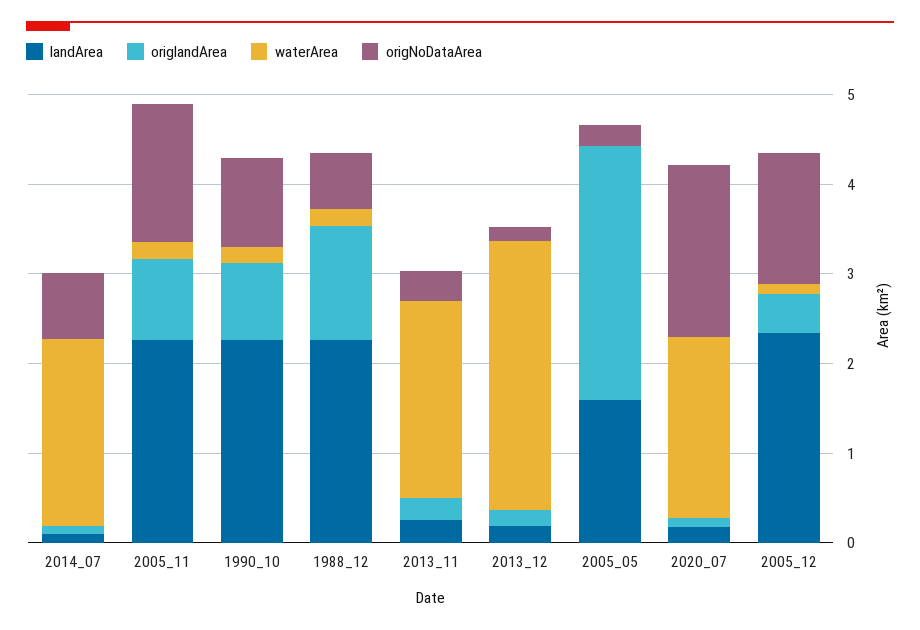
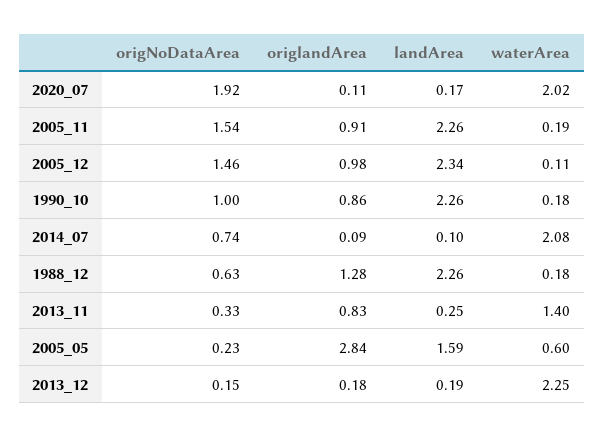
  {
    "landArea": {
      "2014_07": 0.1,
      "2005_11": 2.26,
      "1990_10": 2.26,
      "1988_12": 2.26,
      "2013_11": 0.25,
      "2013_12": 0.19,
      "2005_05": 1.59,
      "2020_07": 0.17,
      "2005_12": 2.34
    },
    "origlandArea": {
      "2014_07": 0.09,
      "2005_11": 0.91,
      "1990_10": 0.86,
      "1988_12": 1.28,
-     "2013_11": 0.2,
+     "2013_11": 0.83,
      "2013_12": 0.18,
      "2005_05": 2.84,
      "2020_07": 0.11,
-     "2005_12": 0.4
+     "2005_12": 0.98
    },
    "waterArea": {
      "2014_07": 2.08,
      "2005_11": 0.19,
      "1990_10": 0.18,
      "1988_12": 0.18,
-     "2013_11": 2.2,
+     "2013_11": 1.4,
-     "2013_12": 3,
+     "2013_12": 2.25,
-     "2005_05": 0,
+     "2005_05": 0.6,
      "2020_07": 2.02,
      "2005_12": 0.11
    },
    "origNoDataArea": {
      "2014_07": 0.74,
      "2005_11": 1.54,
      "1990_10": 1,
      "1988_12": 0.63,
      "2013_11": 0.33,
      "2013_12": 0.15,
      "2005_05": 0.23,
      "2020_07": 1.92,
      "2005_12": 1.46
    }
  }

